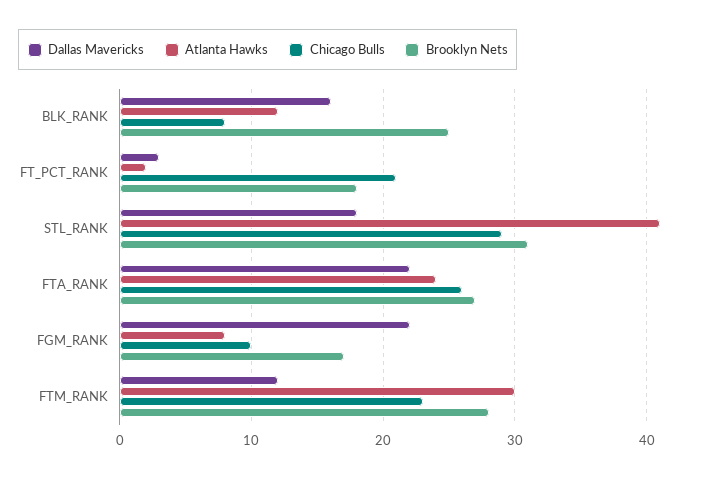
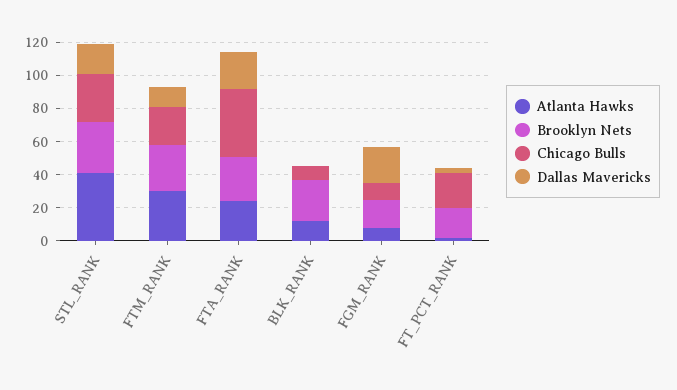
  {
    "Dallas Mavericks": {
-     "BLK_RANK": 16,
+     "BLK_RANK": 0,
      "FT_PCT_RANK": 3,
      "STL_RANK": 18,
      "FTA_RANK": 22,
      "FGM_RANK": 22,
      "FTM_RANK": 12
    },
    "Atlanta Hawks": {
      "BLK_RANK": 12,
      "FT_PCT_RANK": 2,
      "STL_RANK": 41,
      "FTA_RANK": 24,
      "FGM_RANK": 8,
      "FTM_RANK": 30
    },
    "Chicago Bulls": {
      "BLK_RANK": 8,
      "FT_PCT_RANK": 21,
      "STL_RANK": 29,
-     "FTA_RANK": 26,
+     "FTA_RANK": 40,
      "FGM_RANK": 10,
      "FTM_RANK": 23
    },
    "Brooklyn Nets": {
      "BLK_RANK": 25,
      "FT_PCT_RANK": 18,
      "STL_RANK": 31,
      "FTA_RANK": 27,
      "FGM_RANK": 17,
      "FTM_RANK": 28
    }
  }

